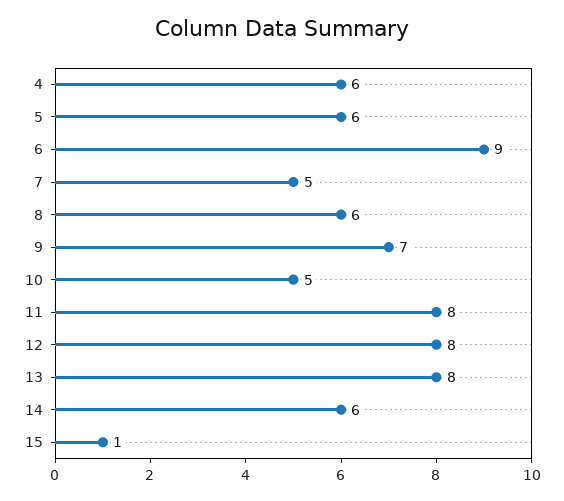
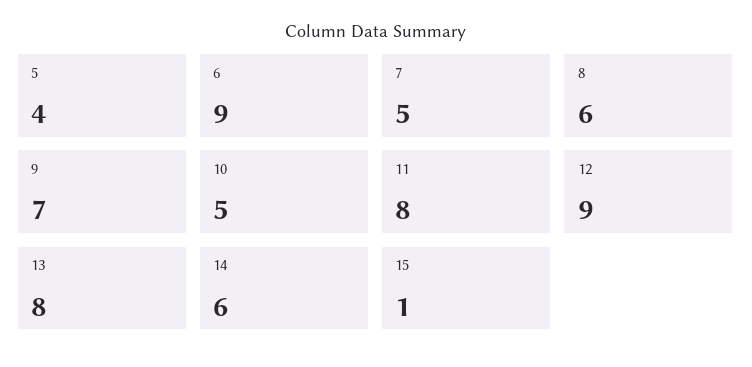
  {
-   "4": 6,
-   "5": 6,
+   "5": 4,
    "6": 9,
    "7": 5,
    "8": 6,
    "9": 7,
    "10": 5,
    "11": 8,
-   "12": 8,
+   "12": 9,
    "13": 8,
    "14": 6,
    "15": 1
  }

